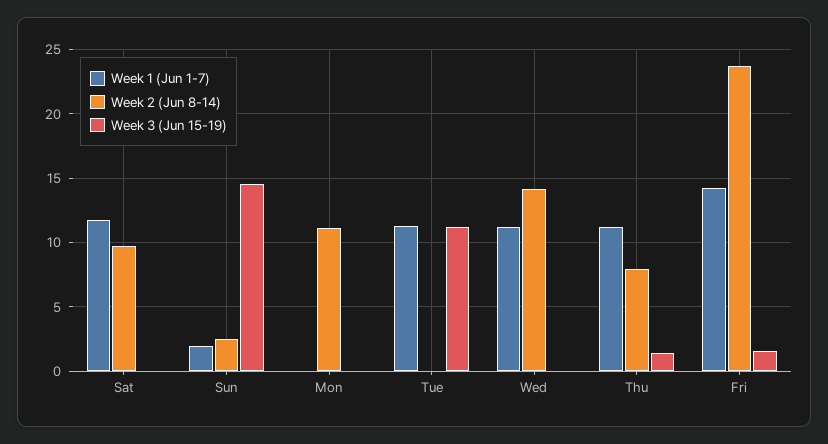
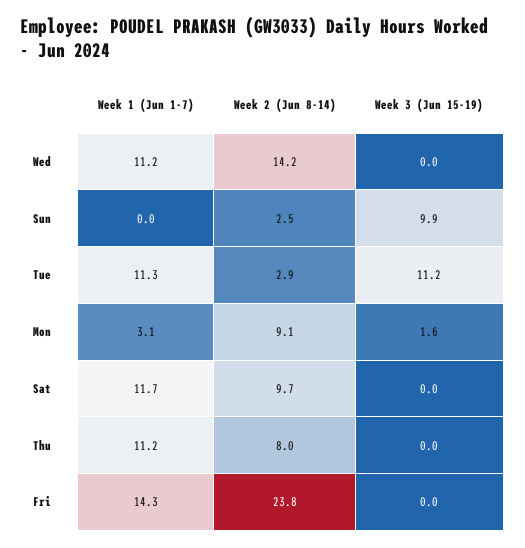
  {
    "Week 1 (Jun 1-7)": {
      "Sat": 11.7,
-     "Sun": 2,
+     "Sun": 0,
-     "Mon": 0,
+     "Mon": 3.1,
      "Tue": 11.3,
      "Wed": 11.2,
      "Thu": 11.2,
      "Fri": 14.3
    },
    "Week 2 (Jun 8-14)": {
      "Sat": 9.7,
      "Sun": 2.5,
-     "Mon": 11,
+     "Mon": 9.1,
-     "Tue": 0,
+     "Tue": 2.9,
      "Wed": 14.2,
      "Thu": 8,
      "Fri": 23.8
    },
    "Week 3 (Jun 15-19)": {
      "Sat": 0,
-     "Sun": 14.5,
+     "Sun": 9.9,
-     "Mon": 0,
+     "Mon": 1.6,
      "Tue": 11.2,
      "Wed": 0,
-     "Thu": 1.5,
+     "Thu": 0,
-     "Fri": 1.5
+     "Fri": 0
    }
  }

